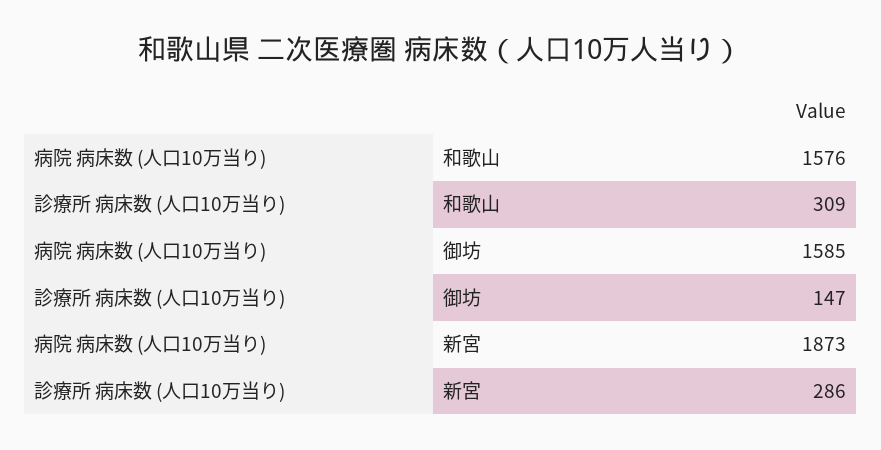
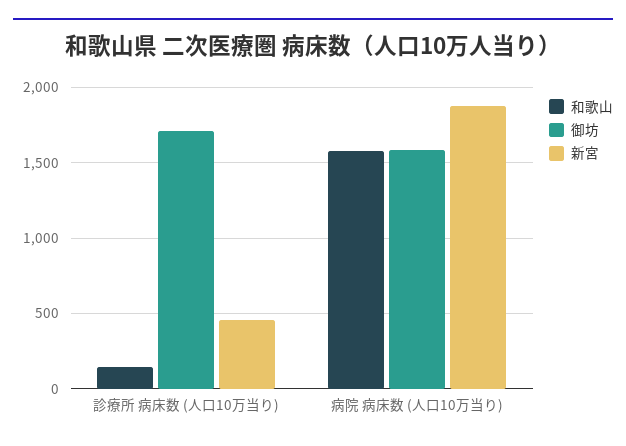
  {
    "和歌山": {
      "病院 病床数 (人口10万当り)": 1576,
-     "診療所 病床数 (人口10万当り)": 309
+     "診療所 病床数 (人口10万当り)": 150
    },
    "御坊": {
      "病院 病床数 (人口10万当り)": 1585,
-     "診療所 病床数 (人口10万当り)": 147
+     "診療所 病床数 (人口10万当り)": 1700
    },
    "新宮": {
      "病院 病床数 (人口10万当り)": 1873,
-     "診療所 病床数 (人口10万当り)": 286
+     "診療所 病床数 (人口10万当り)": 450
    }
  }

